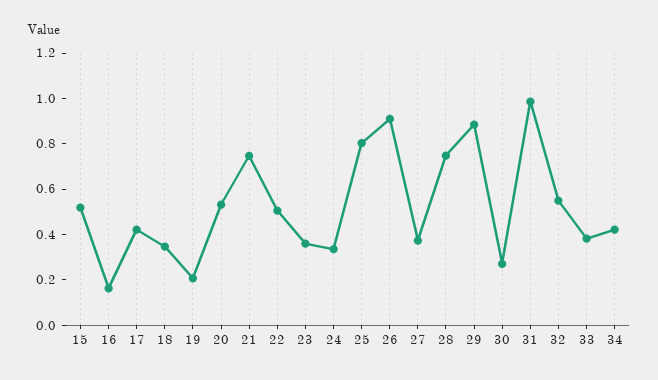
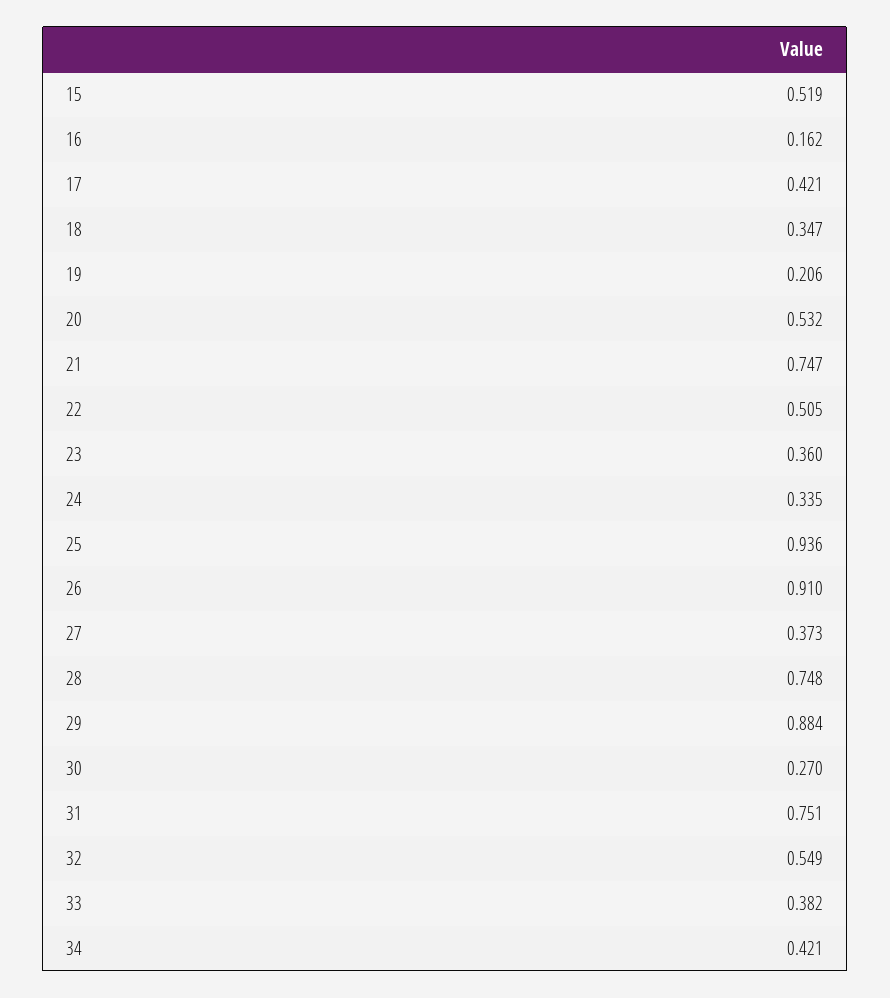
  {
    "15": 0.519,
    "16": 0.162,
    "17": 0.421,
    "18": 0.347,
    "19": 0.206,
    "20": 0.532,
    "21": 0.747,
    "22": 0.505,
    "23": 0.36,
    "24": 0.335,
-   "25": 0.8,
+   "25": 0.936,
    "26": 0.91,
    "27": 0.373,
    "28": 0.748,
    "29": 0.884,
    "30": 0.27,
-   "31": 1,
+   "31": 0.751,
    "32": 0.549,
    "33": 0.382,
    "34": 0.421
  }

